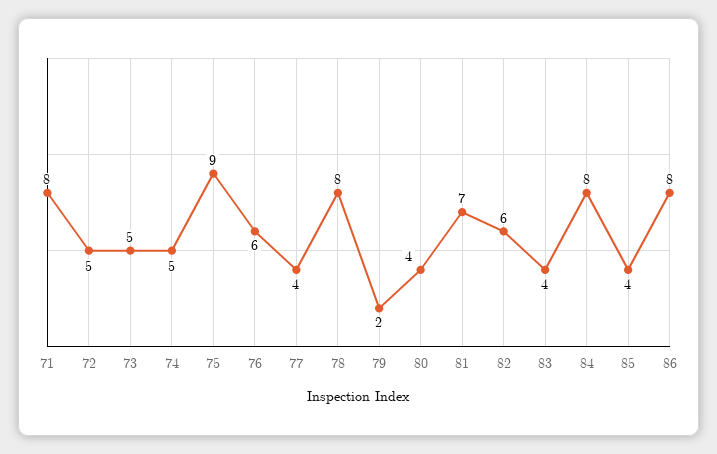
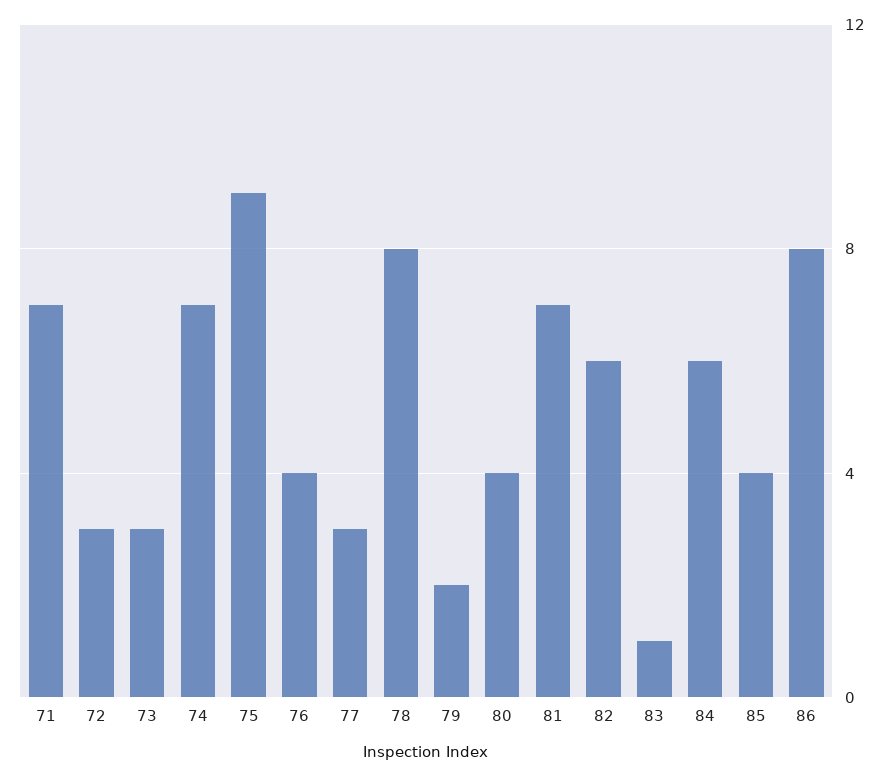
  {
-   "71": 8,
+   "71": 7,
-   "72": 5,
+   "72": 3,
-   "73": 5,
+   "73": 3,
-   "74": 5,
+   "74": 7,
    "75": 9,
-   "76": 6,
+   "76": 4,
-   "77": 4,
+   "77": 3,
    "78": 8,
    "79": 2,
    "80": 4,
    "81": 7,
    "82": 6,
-   "83": 4,
+   "83": 1,
-   "84": 8,
+   "84": 6,
    "85": 4,
    "86": 8
  }

